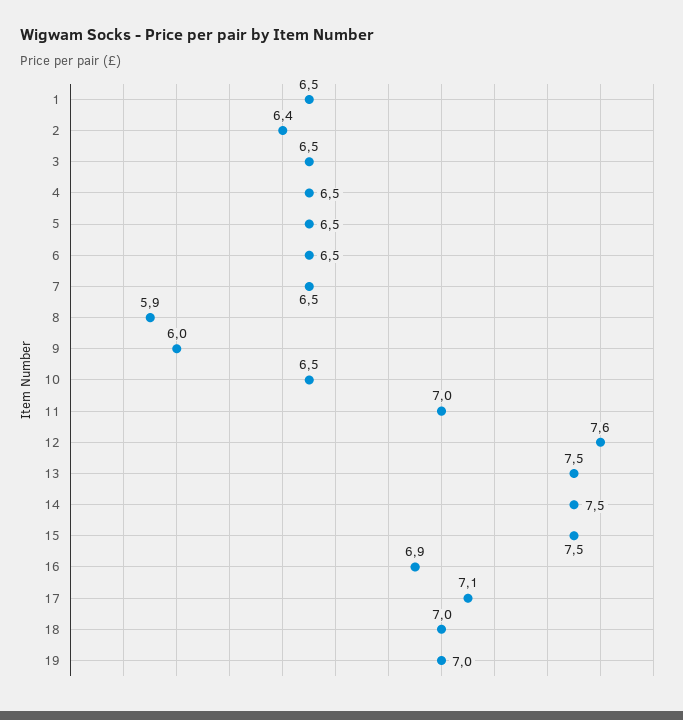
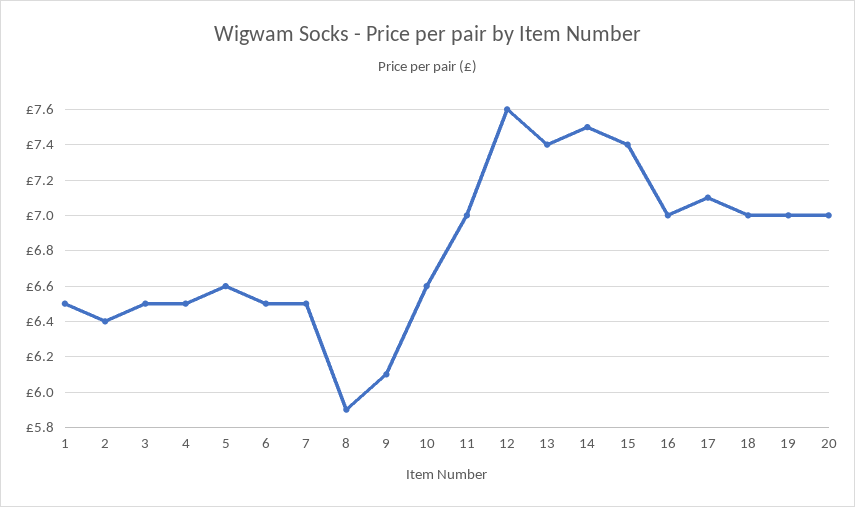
  {
    "1": 6.5,
    "2": 6.4,
    "3": 6.5,
    "4": 6.5,
-   "5": 6.5,
+   "5": 6.6,
    "6": 6.5,
    "7": 6.5,
    "8": 5.9,
-   "9": 6,
+   "9": 6.1,
-   "10": 6.5,
+   "10": 6.6,
    "11": 7,
    "12": 7.6,
-   "13": 7.5,
+   "13": 7.4,
    "14": 7.5,
-   "15": 7.5,
+   "15": 7.4,
-   "16": 6.9,
+   "16": 7,
    "17": 7.1,
    "18": 7,
-   "19": 7
+   "19": 7,
+   "20": 7
  }

